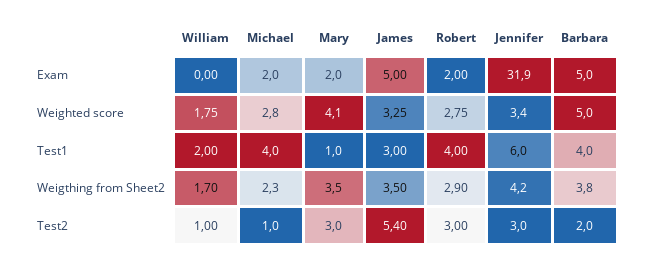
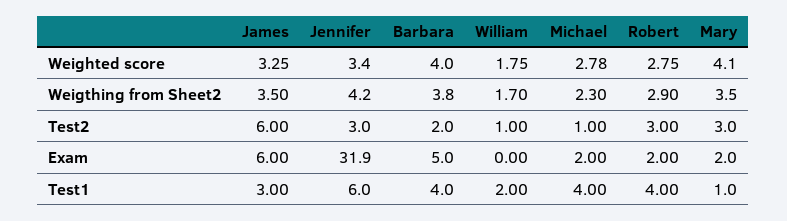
  {
    "William": {
      "Exam": 0,
      "Weighted score": 1.75,
      "Test1": 2,
      "Weigthing from Sheet2": 1.7,
      "Test2": 1
    },
    "Michael": {
      "Exam": 2,
      "Weighted score": 2.78,
      "Test1": 4,
      "Weigthing from Sheet2": 2.3,
      "Test2": 1
    },
    "Mary": {
      "Exam": 2,
      "Weighted score": 4.1,
      "Test1": 1,
      "Weigthing from Sheet2": 3.5,
      "Test2": 3
    },
    "James": {
-     "Exam": 5,
+     "Exam": 6,
      "Weighted score": 3.25,
      "Test1": 3,
      "Weigthing from Sheet2": 3.5,
-     "Test2": 5.4
+     "Test2": 6
    },
    "Robert": {
      "Exam": 2,
      "Weighted score": 2.75,
      "Test1": 4,
      "Weigthing from Sheet2": 2.9,
      "Test2": 3
    },
    "Jennifer": {
      "Exam": 31.9,
      "Weighted score": 3.4,
      "Test1": 6,
      "Weigthing from Sheet2": 4.2,
      "Test2": 3
    },
    "Barbara": {
      "Exam": 5,
-     "Weighted score": 5,
+     "Weighted score": 4,
      "Test1": 4,
      "Weigthing from Sheet2": 3.8,
      "Test2": 2
    }
  }

